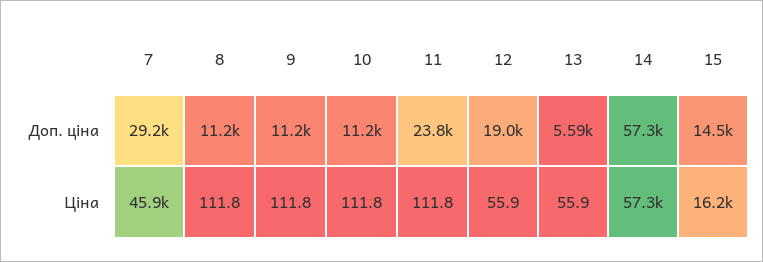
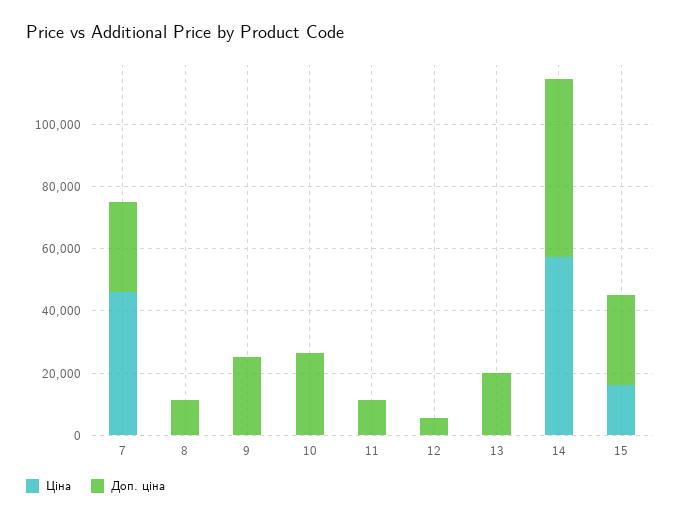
  {
    "Доп. ціна": {
      "7": 29200,
      "8": 11200,
-     "9": 11200,
+     "9": 25000,
-     "10": 11200,
+     "10": 25000,
-     "11": 23800,
+     "11": 10000,
-     "12": 19000,
+     "12": 5000,
-     "13": 5590,
+     "13": 20000,
      "14": 57300,
-     "15": 14500
+     "15": 30000
    },
    "Ціна": {
      "7": 45900,
      "8": 111.8,
      "9": 111.8,
      "10": 111.8,
      "11": 111.8,
      "12": 55.9,
      "13": 55.9,
      "14": 57300,
      "15": 16200
    }
  }

